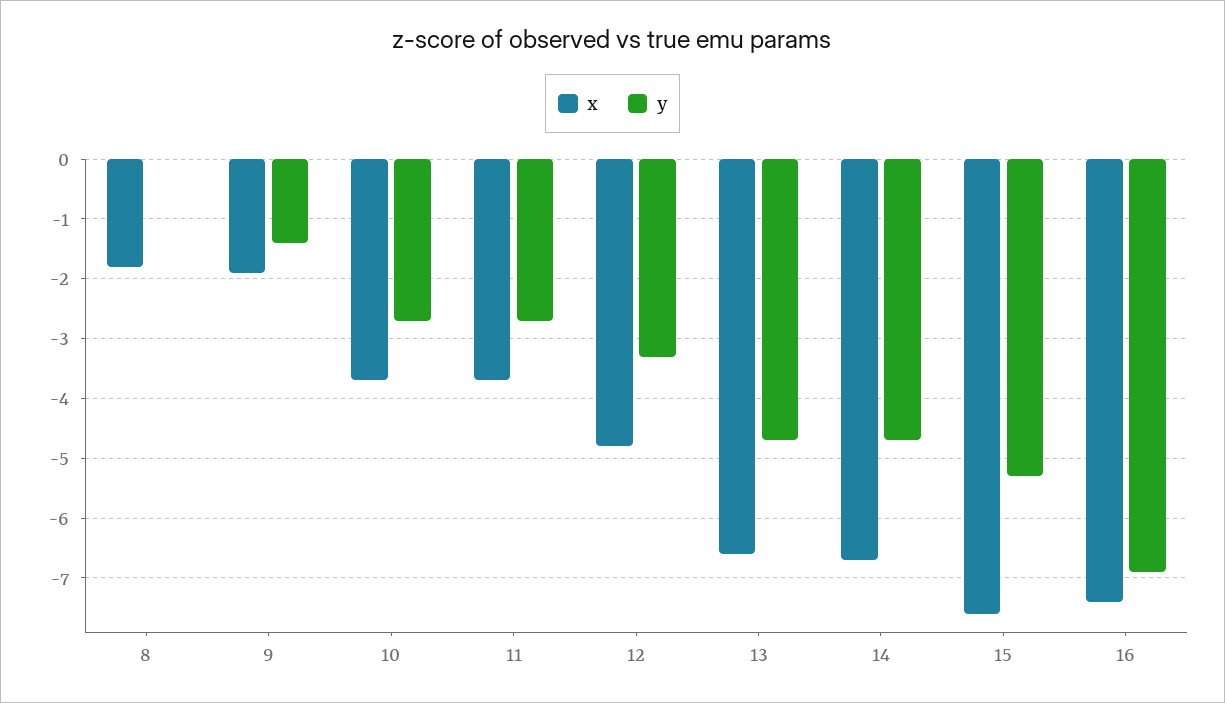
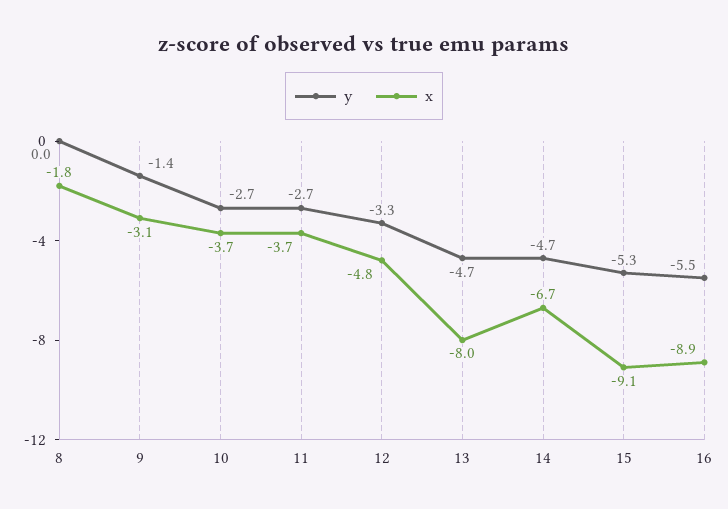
  {
    "x": {
      "8": -1.8,
-     "9": -2,
+     "9": -3.1,
      "10": -3.7,
      "11": -3.7,
      "12": -4.8,
-     "13": -6.5,
+     "13": -8,
      "14": -6.7,
-     "15": -7.5,
+     "15": -9.1,
-     "16": -7.5
+     "16": -8.9
    },
    "y": {
      "8": 0,
      "9": -1.4,
      "10": -2.7,
      "11": -2.7,
      "12": -3.3,
      "13": -4.7,
      "14": -4.7,
      "15": -5.3,
-     "16": -7
+     "16": -5.5
    }
  }

